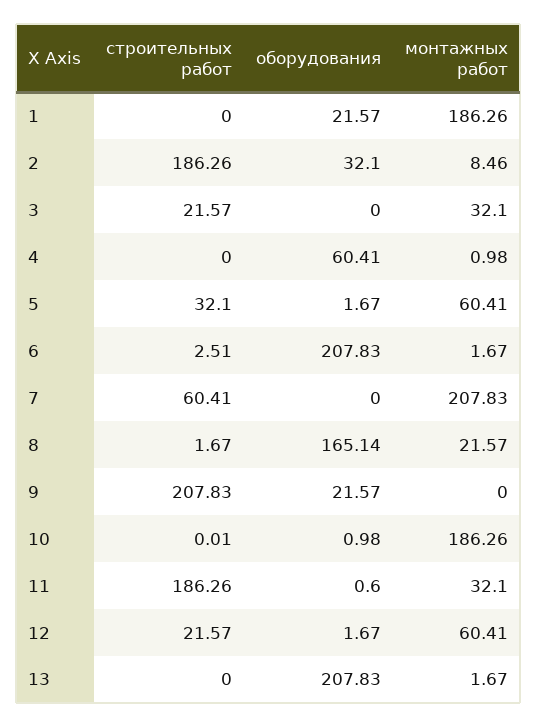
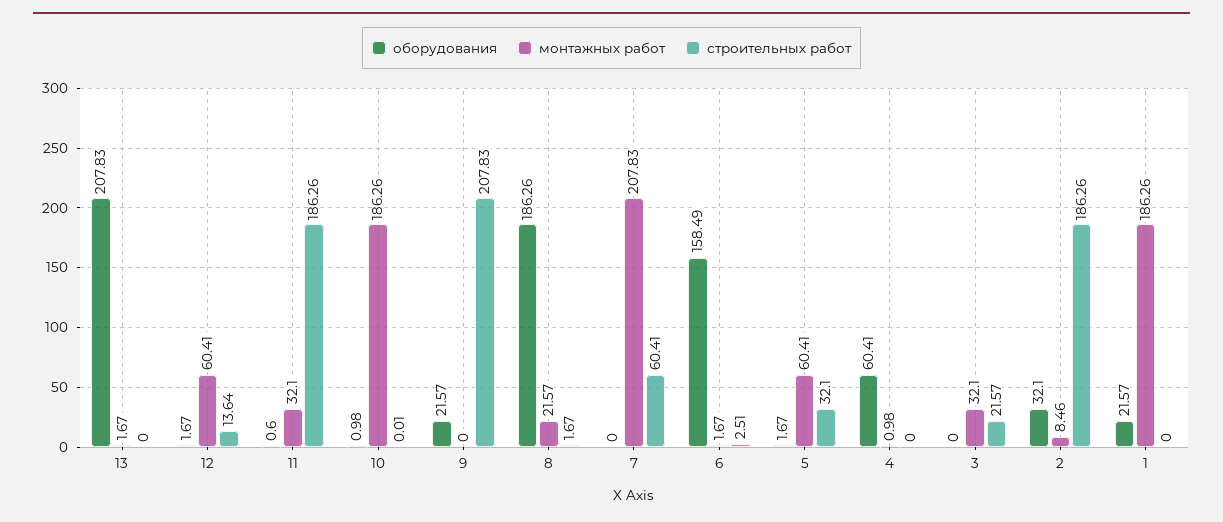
  {
    "строительных работ": {
      "1": 0,
      "2": 186.26,
      "3": 21.57,
      "4": 0,
      "5": 32.1,
      "6": 2.51,
      "7": 60.41,
      "8": 1.67,
      "9": 207.83,
      "10": 0.01,
      "11": 186.26,
-     "12": 21.57,
+     "12": 13.64,
      "13": 0
    },
    "оборудования": {
      "1": 21.57,
      "2": 32.1,
      "3": 0,
      "4": 60.41,
      "5": 1.67,
-     "6": 207.83,
+     "6": 158.49,
      "7": 0,
-     "8": 165.14,
+     "8": 186.26,
      "9": 21.57,
      "10": 0.98,
      "11": 0.6,
      "12": 1.67,
      "13": 207.83
    },
    "монтажных работ": {
      "1": 186.26,
      "2": 8.46,
      "3": 32.1,
      "4": 0.98,
      "5": 60.41,
      "6": 1.67,
      "7": 207.83,
      "8": 21.57,
      "9": 0,
      "10": 186.26,
      "11": 32.1,
      "12": 60.41,
      "13": 1.67
    }
  }

